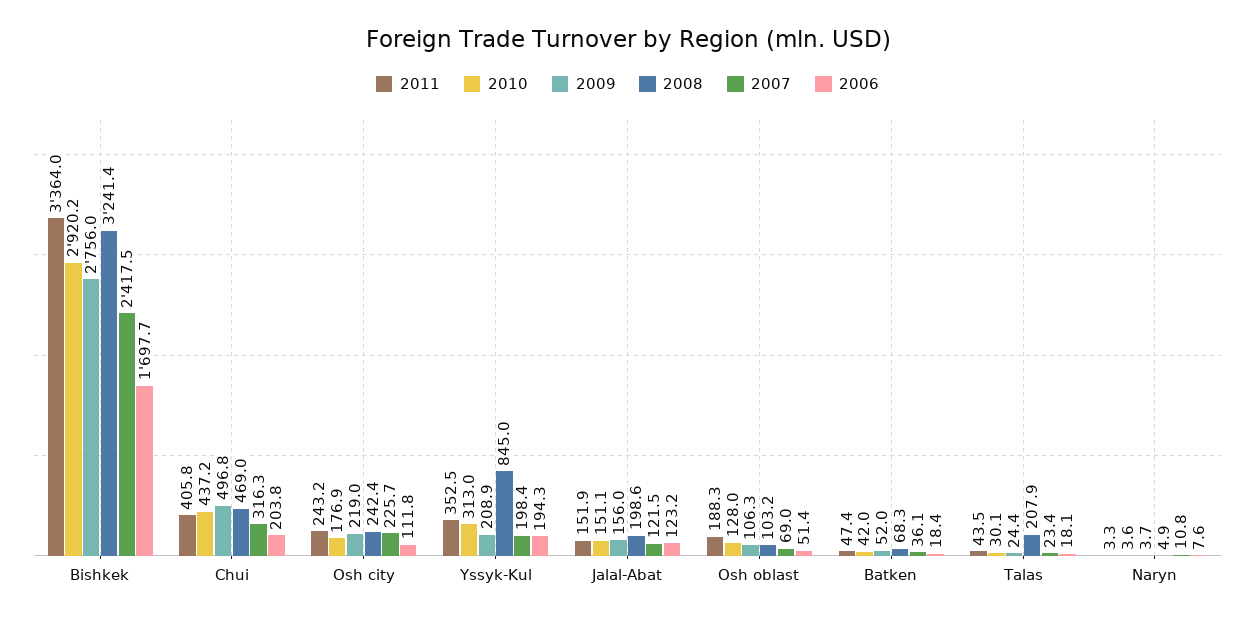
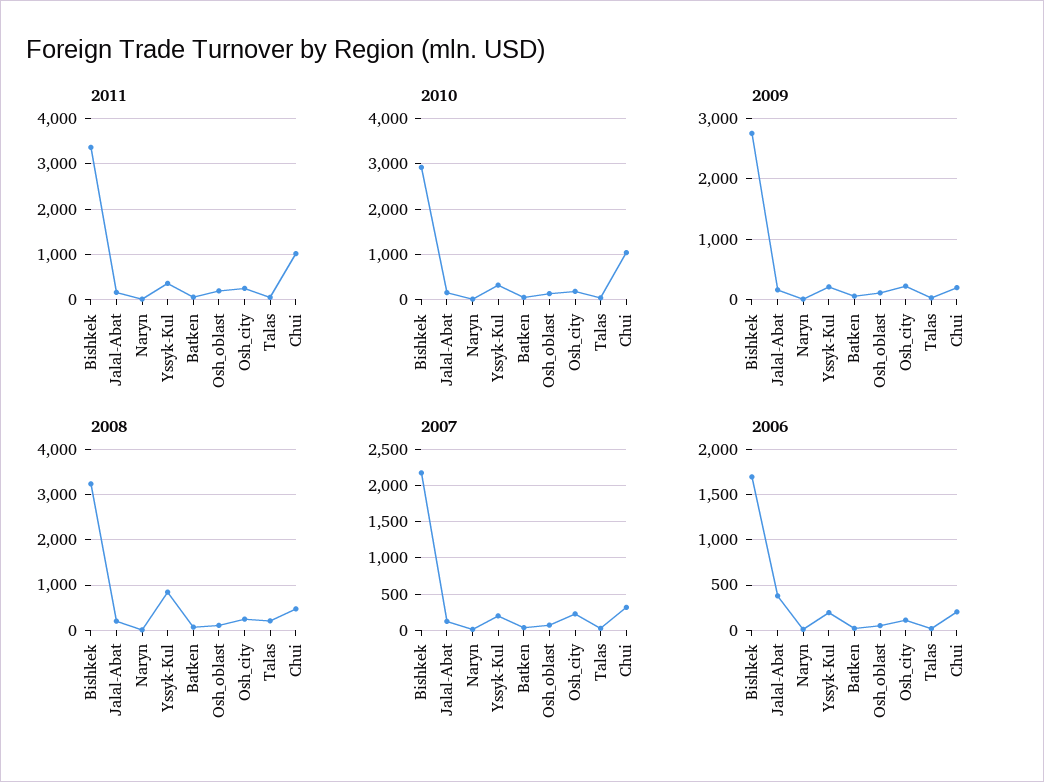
  {
    "2011": {
      "Bishkek": 3364,
-     "Chui": 405.8,
+     "Chui": 1000,
      "Osh city": 243.2,
      "Yssyk-Kul": 352.5,
      "Jalal-Abat": 151.9,
      "Osh oblast": 188.3,
      "Batken": 47.4,
      "Talas": 43.5,
      "Naryn": 3.3
    },
    "2010": {
      "Bishkek": 2920.2,
-     "Chui": 437.2,
+     "Chui": 1000,
      "Osh city": 176.9,
      "Yssyk-Kul": 313,
      "Jalal-Abat": 151.1,
      "Osh oblast": 128,
      "Batken": 42,
      "Talas": 30.1,
      "Naryn": 3.6
    },
    "2009": {
      "Bishkek": 2756,
-     "Chui": 496.8,
+     "Chui": 200,
      "Osh city": 219,
      "Yssyk-Kul": 208.9,
      "Jalal-Abat": 156,
      "Osh oblast": 106.3,
      "Batken": 52,
      "Talas": 24.4,
      "Naryn": 3.7
    },
    "2008": {
      "Bishkek": 3241.4,
      "Chui": 469,
      "Osh city": 242.4,
      "Yssyk-Kul": 845,
      "Jalal-Abat": 198.6,
      "Osh oblast": 103.2,
      "Batken": 68.3,
      "Talas": 207.9,
      "Naryn": 4.9
    },
    "2007": {
-     "Bishkek": 2417.5,
+     "Bishkek": 2200,
      "Chui": 316.3,
      "Osh city": 225.7,
      "Yssyk-Kul": 198.4,
      "Jalal-Abat": 121.5,
      "Osh oblast": 69,
      "Batken": 36.1,
      "Talas": 23.4,
      "Naryn": 10.8
    },
    "2006": {
      "Bishkek": 1697.7,
      "Chui": 203.8,
      "Osh city": 111.8,
      "Yssyk-Kul": 194.3,
-     "Jalal-Abat": 123.2,
+     "Jalal-Abat": 400,
      "Osh oblast": 51.4,
      "Batken": 18.4,
      "Talas": 18.1,
      "Naryn": 7.6
    }
  }

